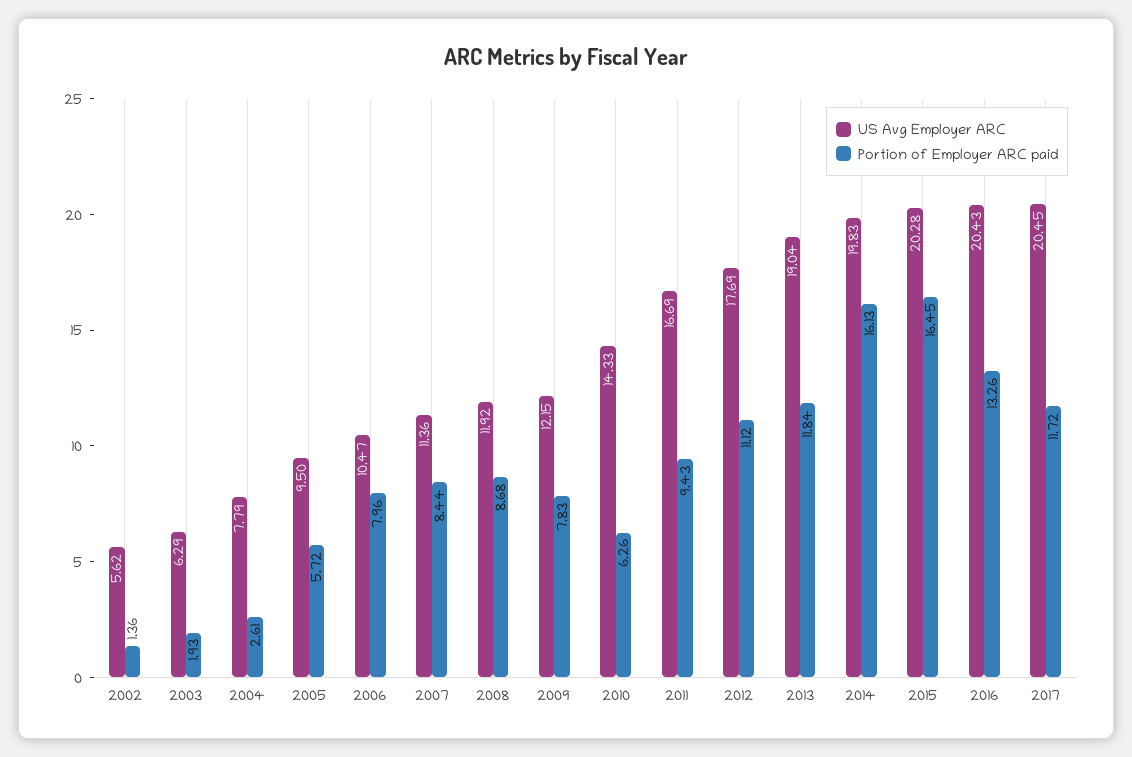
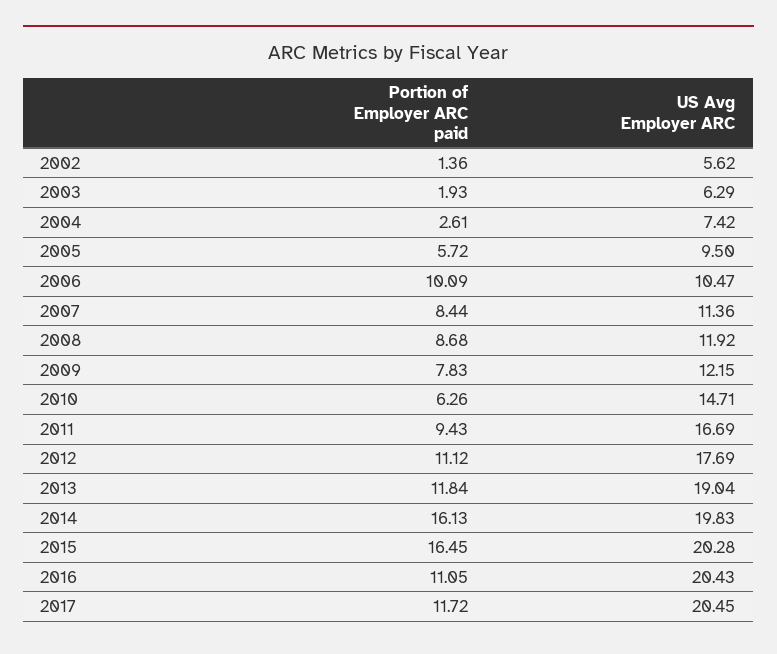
  {
    "US Avg Employer ARC": {
      "2002": 5.62,
      "2003": 6.29,
-     "2004": 7.79,
+     "2004": 7.42,
      "2005": 9.5,
      "2006": 10.47,
      "2007": 11.36,
      "2008": 11.92,
      "2009": 12.15,
-     "2010": 14.33,
+     "2010": 14.71,
      "2011": 16.69,
      "2012": 17.69,
      "2013": 19.04,
      "2014": 19.83,
      "2015": 20.28,
      "2016": 20.43,
      "2017": 20.45
    },
    "Portion of Employer ARC paid": {
      "2002": 1.36,
      "2003": 1.93,
      "2004": 2.61,
      "2005": 5.72,
-     "2006": 7.96,
+     "2006": 10.09,
      "2007": 8.44,
      "2008": 8.68,
      "2009": 7.83,
      "2010": 6.26,
      "2011": 9.43,
      "2012": 11.12,
      "2013": 11.84,
      "2014": 16.13,
      "2015": 16.45,
-     "2016": 13.26,
+     "2016": 11.05,
      "2017": 11.72
    }
  }

